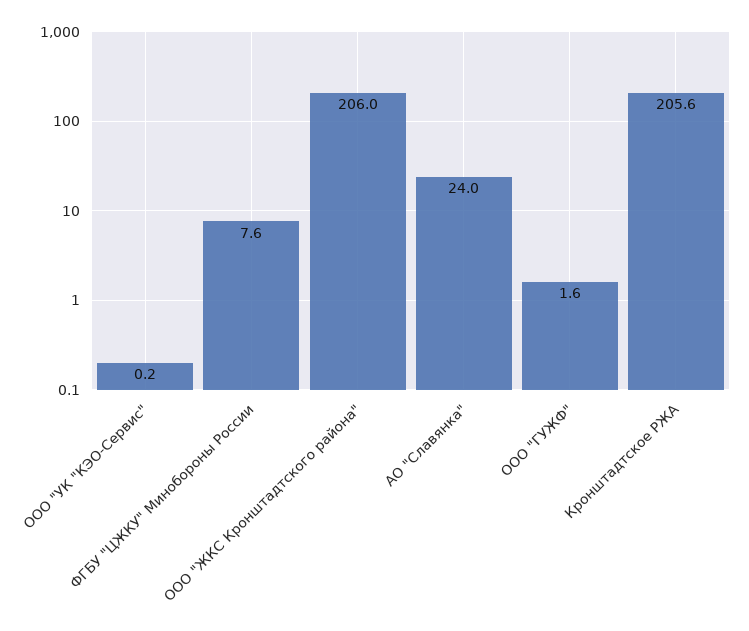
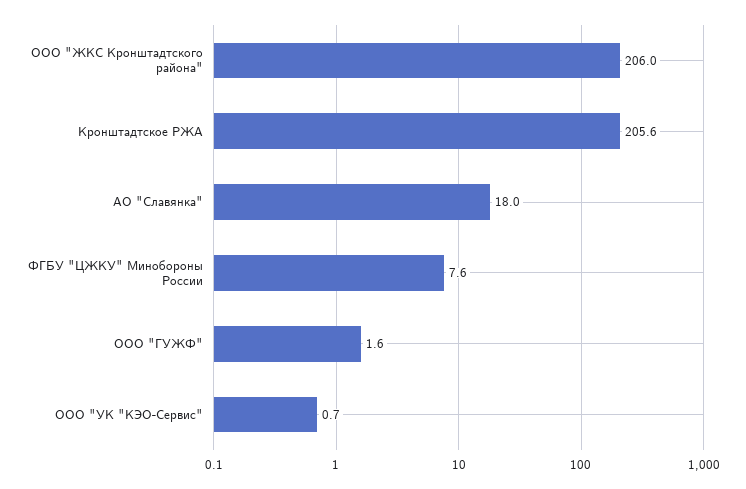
  {
-   "ООО \"УК \"КЭО-Сервис\"": 0.2,
+   "ООО \"УК \"КЭО-Сервис\"": 0.7,
    "ФГБУ \"ЦЖКУ\" Минобороны России": 7.6,
    "ООО \"ЖКС Кронштадтского района\"": 206,
-   "АО \"Славянка\"": 24,
+   "АО \"Славянка\"": 18,
    "ООО \"ГУЖФ\"": 1.6,
    "Кронштадтское РЖА": 205.6
  }

